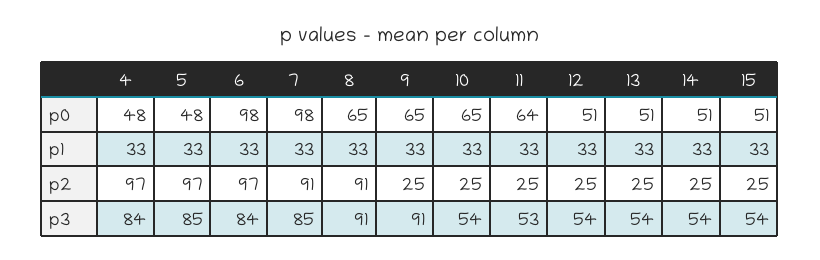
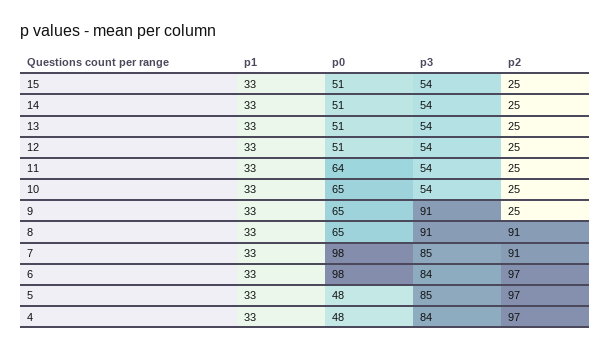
  {
    "4": {
      "p0": 48,
      "p1": 33,
      "p2": 97,
      "p3": 84
    },
    "5": {
      "p0": 48,
      "p1": 33,
      "p2": 97,
      "p3": 85
    },
    "6": {
      "p0": 98,
      "p1": 33,
      "p2": 97,
      "p3": 84
    },
    "7": {
      "p0": 98,
      "p1": 33,
      "p2": 91,
      "p3": 85
    },
    "8": {
      "p0": 65,
      "p1": 33,
      "p2": 91,
      "p3": 91
    },
    "9": {
      "p0": 65,
      "p1": 33,
      "p2": 25,
      "p3": 91
    },
    "10": {
      "p0": 65,
      "p1": 33,
      "p2": 25,
      "p3": 54
    },
    "11": {
      "p0": 64,
      "p1": 33,
      "p2": 25,
-     "p3": 53
+     "p3": 54
    },
    "12": {
      "p0": 51,
      "p1": 33,
      "p2": 25,
      "p3": 54
    },
    "13": {
      "p0": 51,
      "p1": 33,
      "p2": 25,
      "p3": 54
    },
    "14": {
      "p0": 51,
      "p1": 33,
      "p2": 25,
      "p3": 54
    },
    "15": {
      "p0": 51,
      "p1": 33,
      "p2": 25,
      "p3": 54
    }
  }

